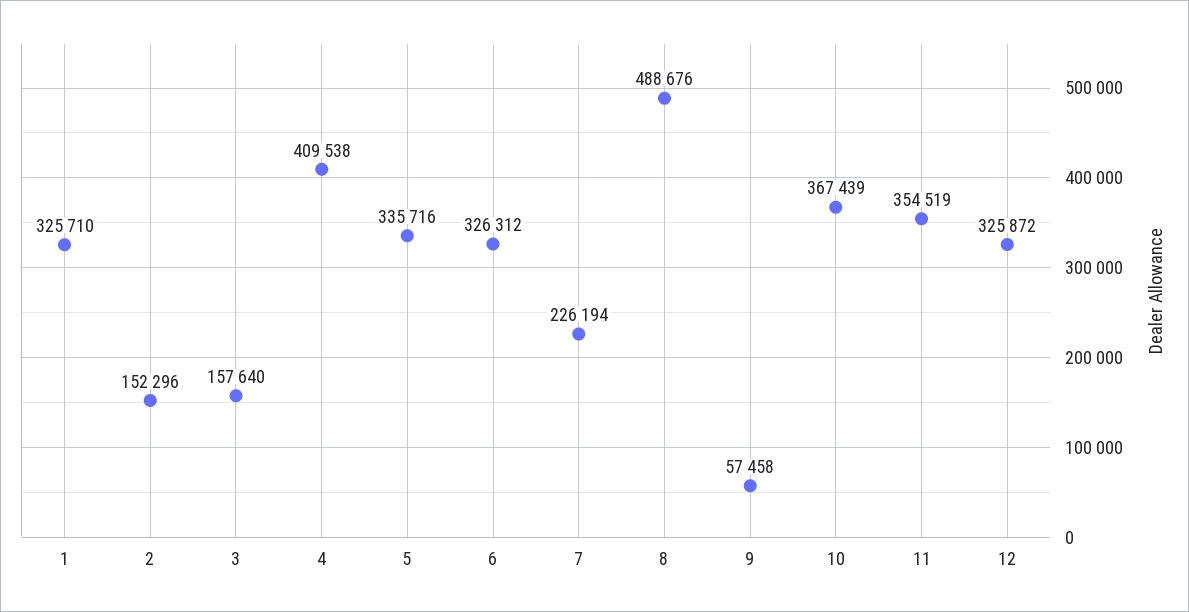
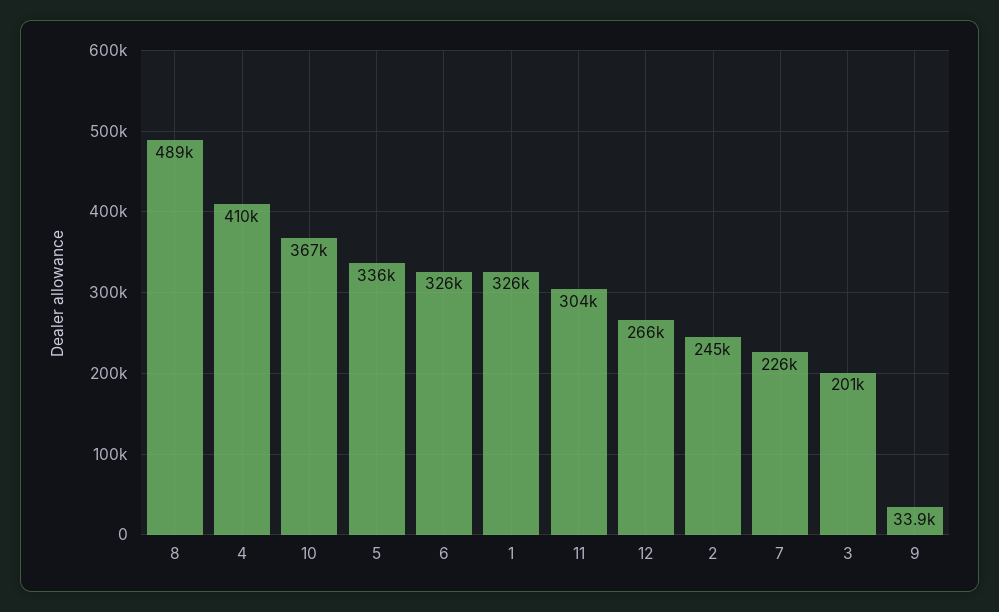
  {
    "1": 325710,
-   "2": 152296,
+   "2": 245000,
-   "3": 157640,
+   "3": 201000,
    "4": 409538,
    "5": 335716,
    "6": 326312,
    "7": 226194,
    "8": 488676,
-   "9": 57458,
+   "9": 33900,
    "10": 367439,
-   "11": 354519,
+   "11": 304000,
-   "12": 325872
+   "12": 266000
  }

